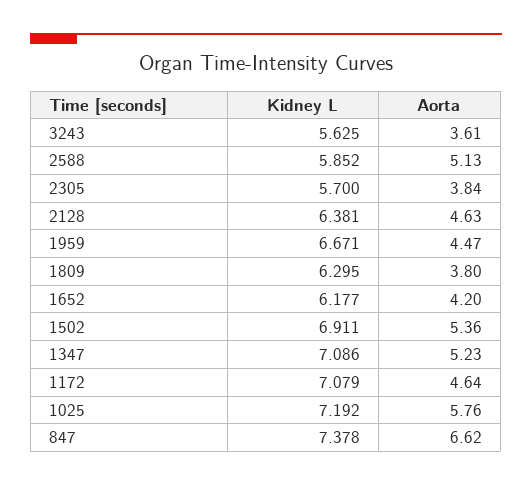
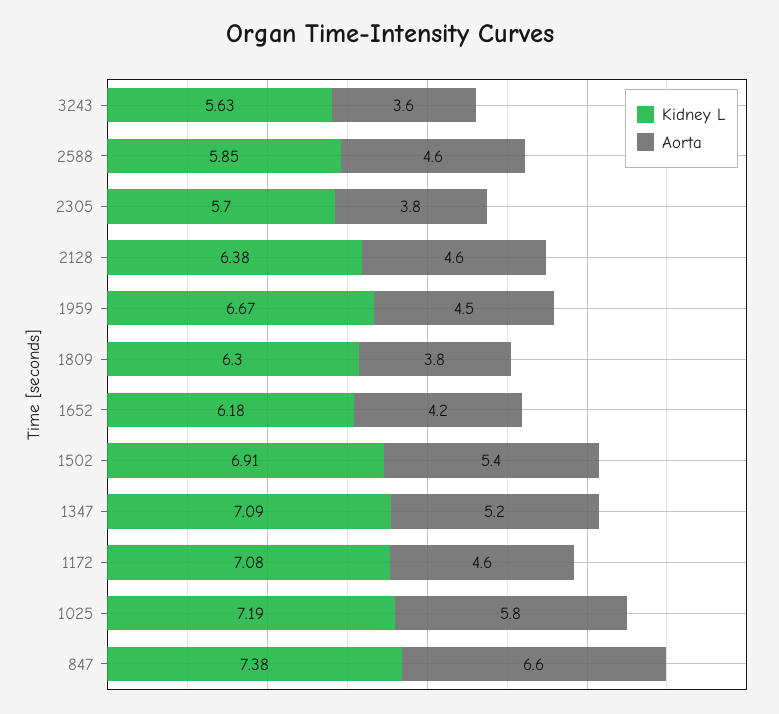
  {
    "Kidney L": {
      "3243": 5.625,
      "2588": 5.852,
      "2305": 5.7,
      "2128": 6.381,
      "1959": 6.671,
      "1809": 6.295,
      "1652": 6.177,
      "1502": 6.911,
      "1347": 7.086,
      "1172": 7.079,
      "1025": 7.192,
      "847": 7.378
    },
    "Aorta": {
      "3243": 3.61,
-     "2588": 5.13,
+     "2588": 4.6,
      "2305": 3.84,
      "2128": 4.63,
      "1959": 4.47,
      "1809": 3.8,
      "1652": 4.2,
      "1502": 5.36,
      "1347": 5.23,
      "1172": 4.64,
      "1025": 5.76,
      "847": 6.62
    }
  }

